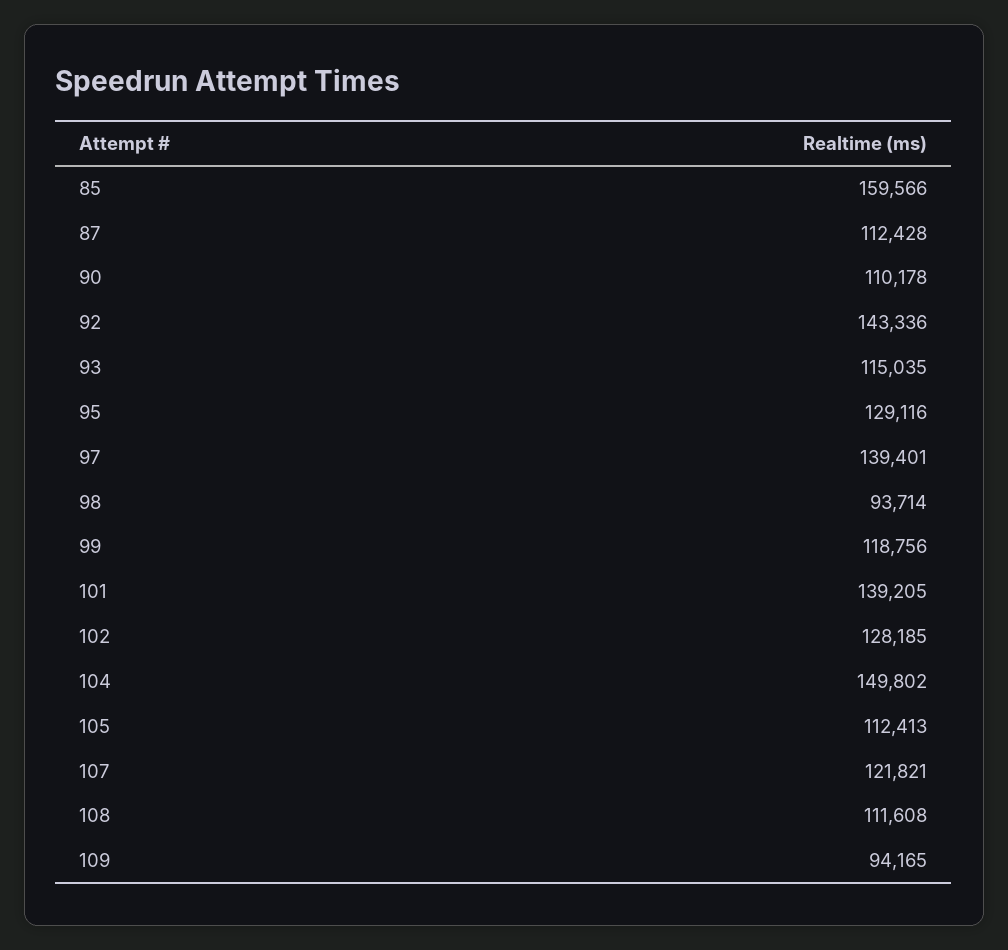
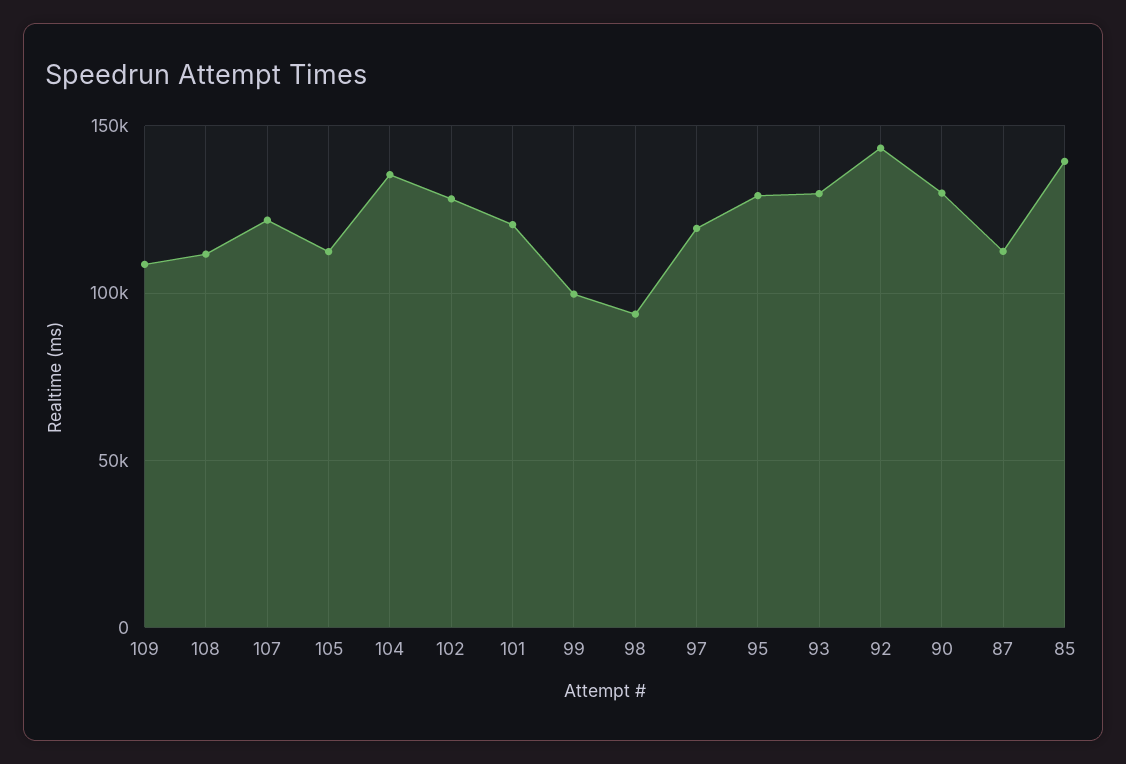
  {
-   "85": 159566,
+   "85": 140000,
    "87": 112428,
-   "90": 110178,
+   "90": 130000,
    "92": 143336,
-   "93": 115035,
+   "93": 130000,
    "95": 129116,
-   "97": 139401,
+   "97": 120000,
    "98": 93714,
-   "99": 118756,
+   "99": 100000,
-   "101": 139205,
+   "101": 120000,
    "102": 128185,
-   "104": 149802,
+   "104": 135000,
    "105": 112413,
    "107": 121821,
    "108": 111608,
-   "109": 94165
+   "109": 110000
  }

